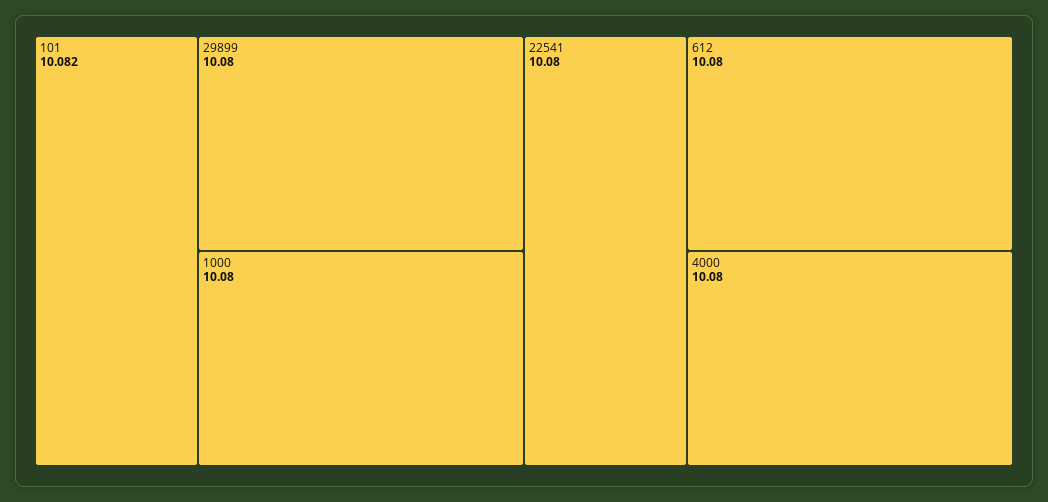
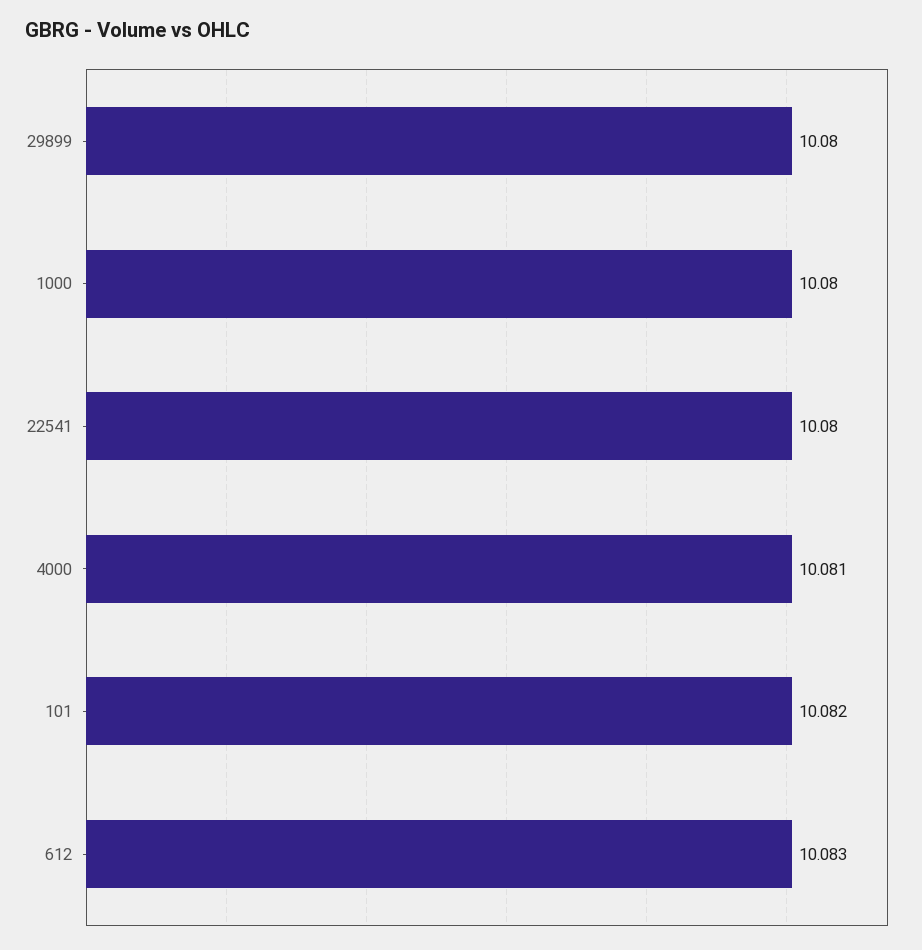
  {
    "101": 10.082,
    "29899": 10.08,
    "1000": 10.08,
    "22541": 10.08,
-   "612": 10.08,
+   "612": 10.083,
-   "4000": 10.08
+   "4000": 10.081
  }

